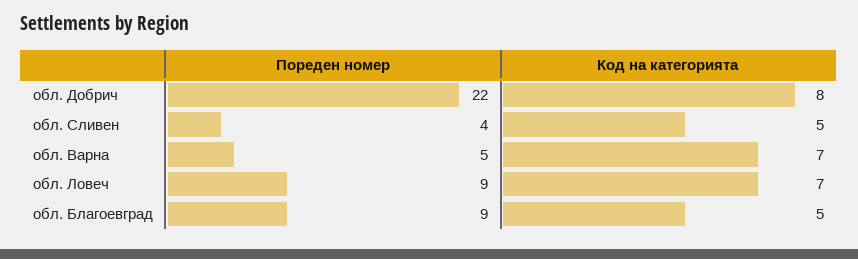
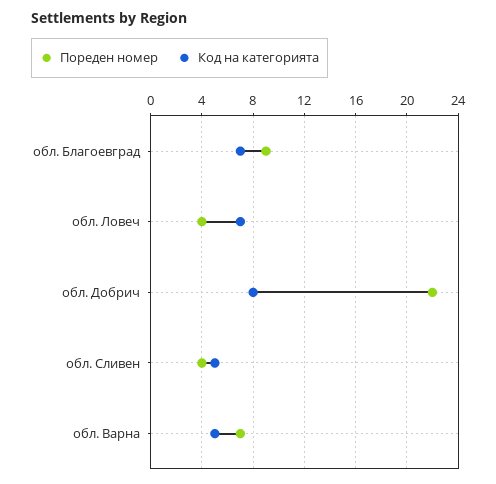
  {
    "Пореден номер": {
      "обл. Добрич": 22,
      "обл. Сливен": 4,
-     "обл. Варна": 5,
+     "обл. Варна": 7,
-     "обл. Ловеч": 9,
+     "обл. Ловеч": 4,
      "обл. Благоевград": 9
    },
    "Код на категорията": {
      "обл. Добрич": 8,
      "обл. Сливен": 5,
-     "обл. Варна": 7,
+     "обл. Варна": 5,
      "обл. Ловеч": 7,
-     "обл. Благоевград": 5
+     "обл. Благоевград": 7
    }
  }

